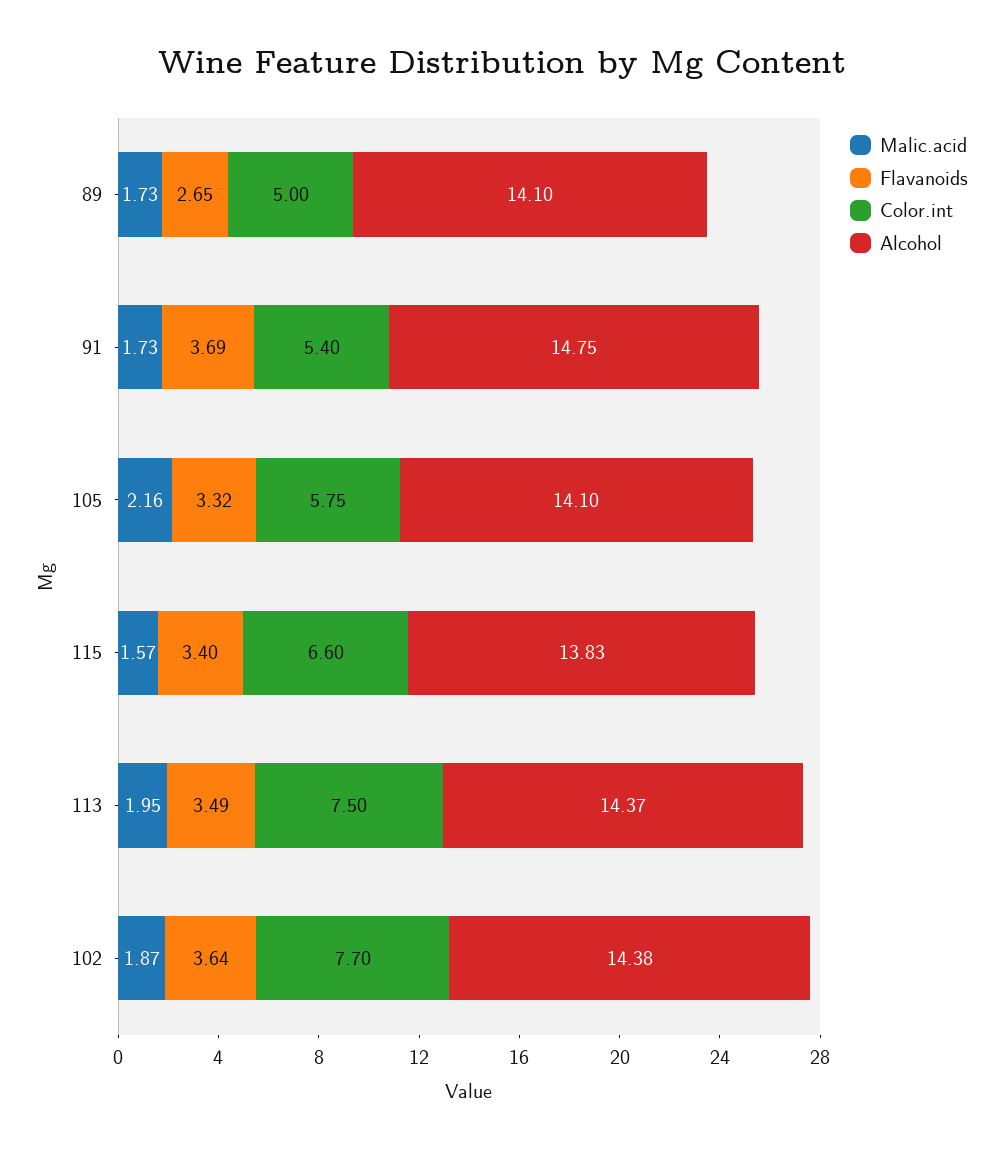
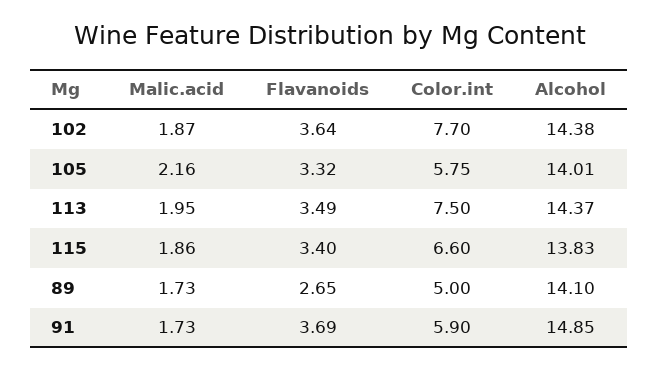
  {
    "Malic.acid": {
      "89": 1.73,
      "91": 1.73,
      "105": 2.16,
-     "115": 1.57,
+     "115": 1.86,
      "113": 1.95,
      "102": 1.87
    },
    "Flavanoids": {
      "89": 2.65,
      "91": 3.69,
      "105": 3.32,
      "115": 3.4,
      "113": 3.49,
      "102": 3.64
    },
    "Color.int": {
      "89": 5,
-     "91": 5.4,
+     "91": 5.9,
      "105": 5.75,
      "115": 6.6,
      "113": 7.5,
      "102": 7.7
    },
    "Alcohol": {
      "89": 14.1,
-     "91": 14.75,
+     "91": 14.85,
-     "105": 14.1,
+     "105": 14.01,
      "115": 13.83,
      "113": 14.37,
      "102": 14.38
    }
  }

